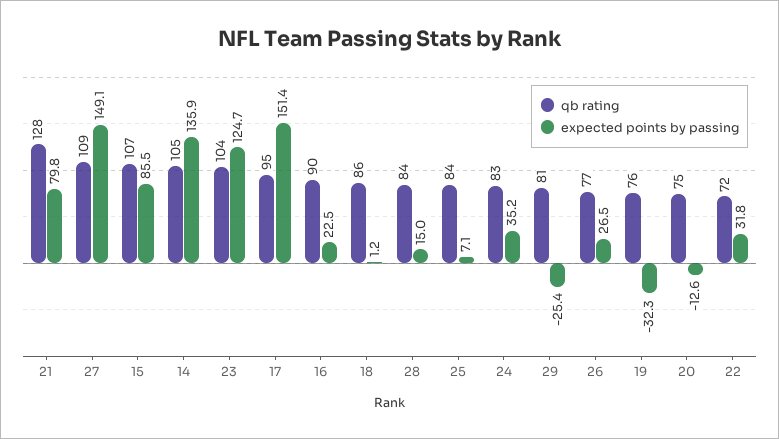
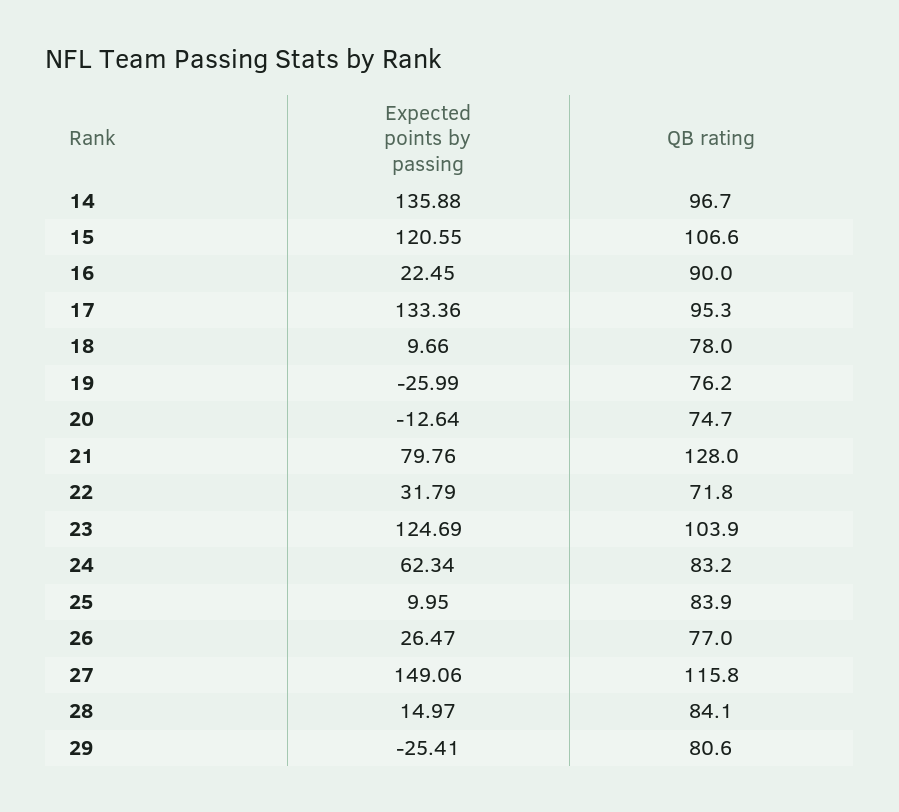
  {
    "qb rating": {
      "21": 128,
-     "27": 109,
+     "27": 115.8,
      "15": 106.6,
-     "14": 105,
+     "14": 96.7,
      "23": 103.9,
      "17": 95.3,
      "16": 90,
-     "18": 86,
+     "18": 78,
      "28": 84.1,
      "25": 83.9,
      "24": 83.2,
      "29": 80.6,
      "26": 77,
      "19": 76.2,
      "20": 74.7,
      "22": 71.8
    },
    "expected points by passing": {
      "21": 79.76,
      "27": 149.06,
-     "15": 85.5,
+     "15": 120.55,
      "14": 135.88,
      "23": 124.69,
-     "17": 151.4,
+     "17": 133.36,
      "16": 22.45,
-     "18": 1.2,
+     "18": 9.66,
      "28": 14.97,
-     "25": 7.1,
+     "25": 9.95,
-     "24": 35.2,
+     "24": 62.34,
      "29": -25.41,
      "26": 26.47,
-     "19": -32.3,
+     "19": -25.99,
      "20": -12.64,
      "22": 31.79
    }
  }

